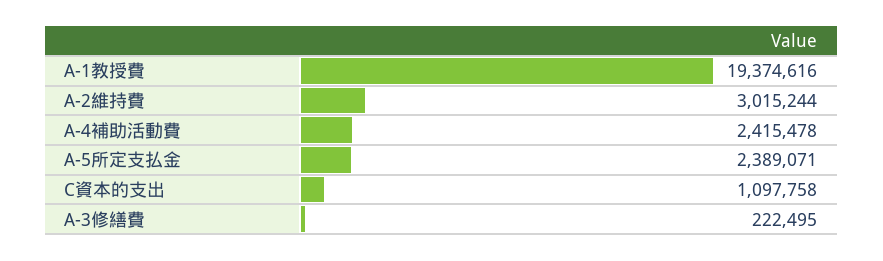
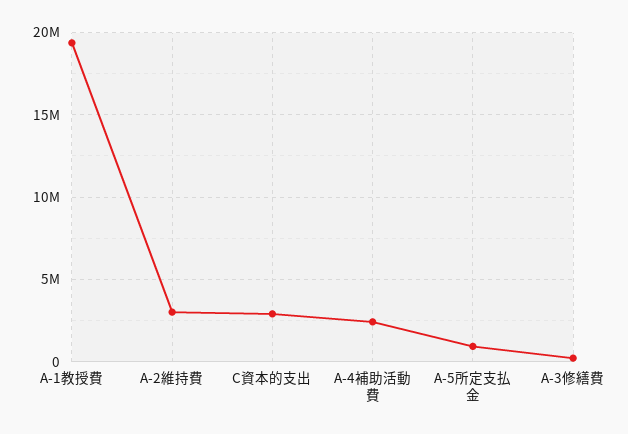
  {
    "A-1教授費": 19374616,
    "A-2維持費": 3015244,
    "A-4補助活動費": 2415478,
-   "A-5所定支払金": 2389071,
+   "A-5所定支払金": 1000000,
-   "C資本的支出": 1097758,
+   "C資本的支出": 3000000,
    "A-3修繕費": 222495
  }

